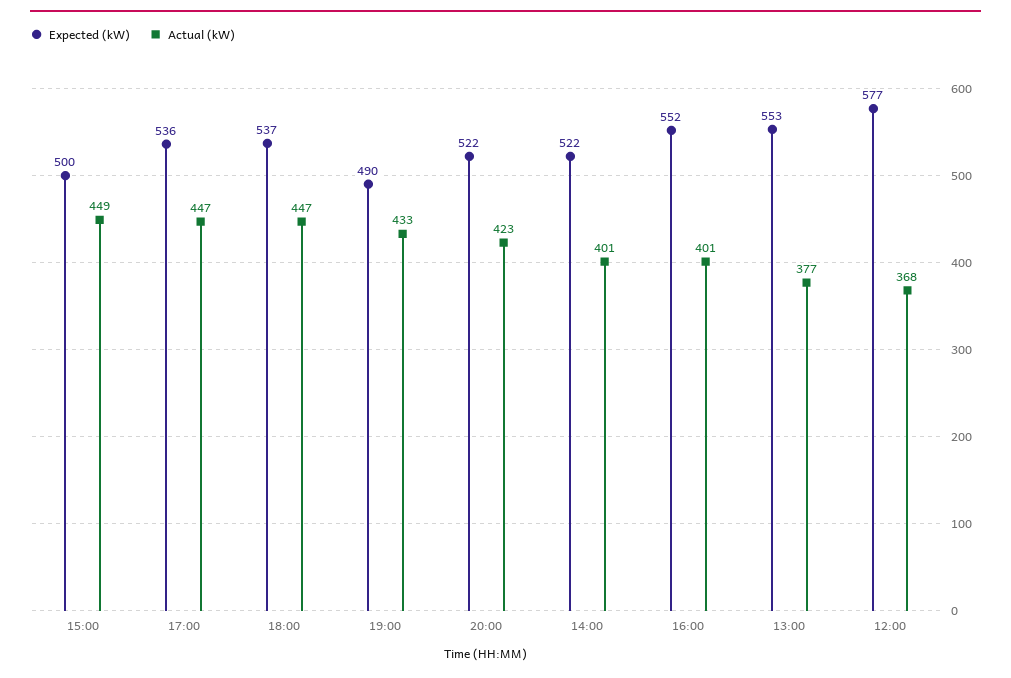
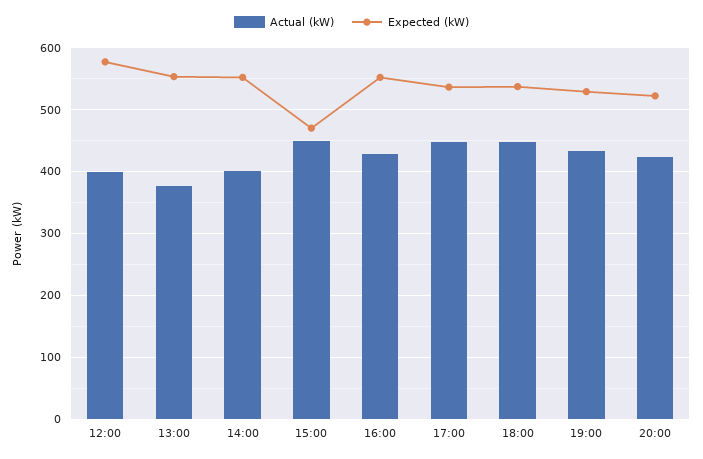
  {
    "Expected (kW)": {
-     "15:00": 500,
+     "15:00": 470,
      "17:00": 536,
      "18:00": 537,
-     "19:00": 490,
+     "19:00": 530,
      "20:00": 522,
-     "14:00": 522,
+     "14:00": 550,
      "16:00": 552,
      "13:00": 553,
      "12:00": 577
    },
    "Actual (kW)": {
      "15:00": 449,
      "17:00": 447,
      "18:00": 447,
      "19:00": 433,
      "20:00": 423,
      "14:00": 401,
-     "16:00": 401,
+     "16:00": 430,
      "13:00": 377,
-     "12:00": 368
+     "12:00": 400
    }
  }

